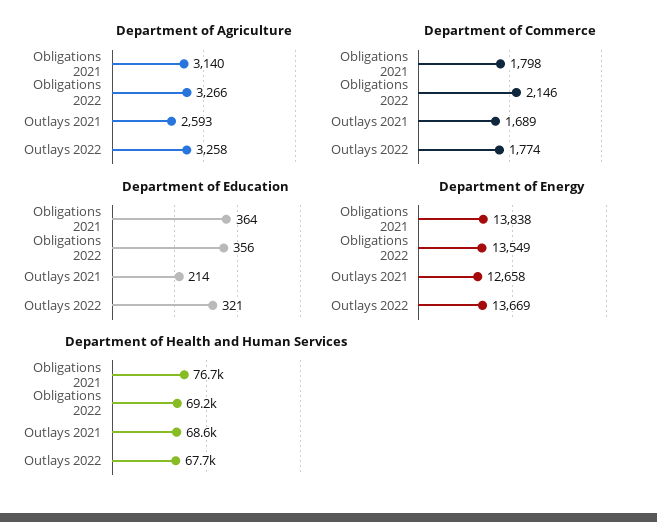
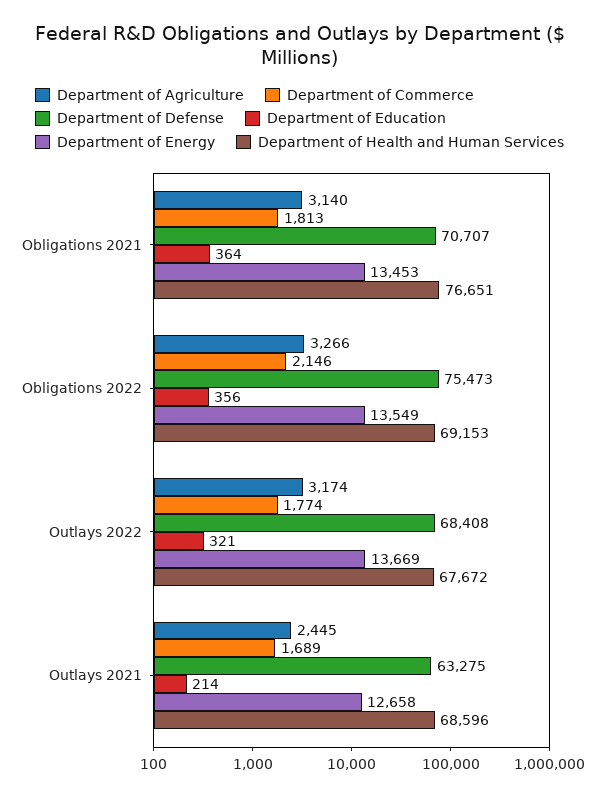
  {
    "Department of Agriculture": {
      "Obligations 2021": 3140,
      "Obligations 2022": 3266,
-     "Outlays 2021": 2593,
+     "Outlays 2021": 2445,
-     "Outlays 2022": 3258
+     "Outlays 2022": 3174
    },
    "Department of Commerce": {
-     "Obligations 2021": 1798,
+     "Obligations 2021": 1813,
      "Obligations 2022": 2146,
      "Outlays 2021": 1689,
      "Outlays 2022": 1774
    },
    "Department of Education": {
      "Obligations 2021": 364,
      "Obligations 2022": 356,
      "Outlays 2021": 214,
      "Outlays 2022": 321
    },
    "Department of Energy": {
-     "Obligations 2021": 13838,
+     "Obligations 2021": 13453,
      "Obligations 2022": 13549,
      "Outlays 2021": 12658,
      "Outlays 2022": 13669
    },
    "Department of Health and Human Services": {
      "Obligations 2021": 76651,
      "Obligations 2022": 69153,
      "Outlays 2021": 68596,
      "Outlays 2022": 67672
-   }
+   },
+   "Department of Defense": {
+     "Obligations 2021": 70707,
+     "Obligations 2022": 75473,
+     "Outlays 2022": 68408,
+     "Outlays 2021": 63275
+   }
  }

